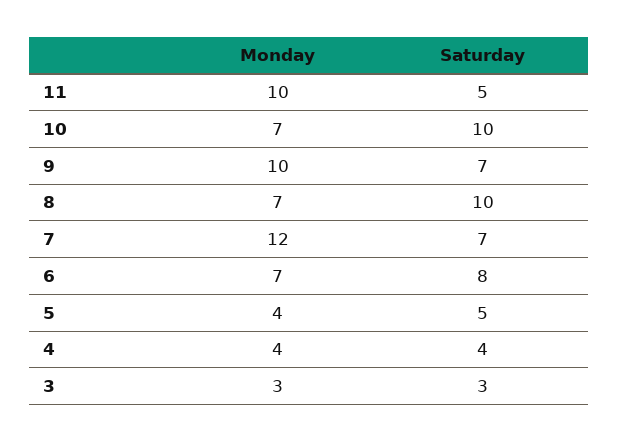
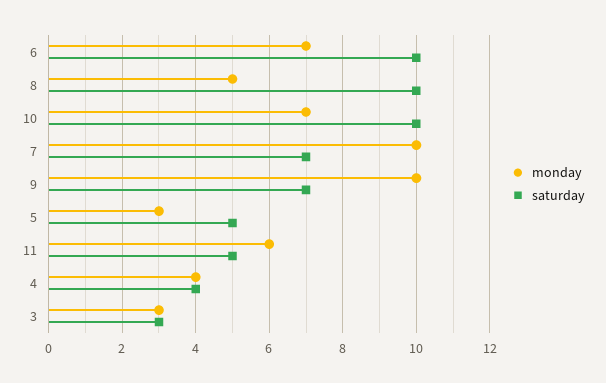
  {
    "Monday": {
-     "11": 10,
+     "11": 6,
      "10": 7,
      "9": 10,
-     "8": 7,
+     "8": 5,
-     "7": 12,
+     "7": 10,
      "6": 7,
-     "5": 4,
+     "5": 3,
      "4": 4,
      "3": 3
    },
    "Saturday": {
      "11": 5,
      "10": 10,
      "9": 7,
      "8": 10,
      "7": 7,
-     "6": 8,
+     "6": 10,
      "5": 5,
      "4": 4,
      "3": 3
    }
  }

